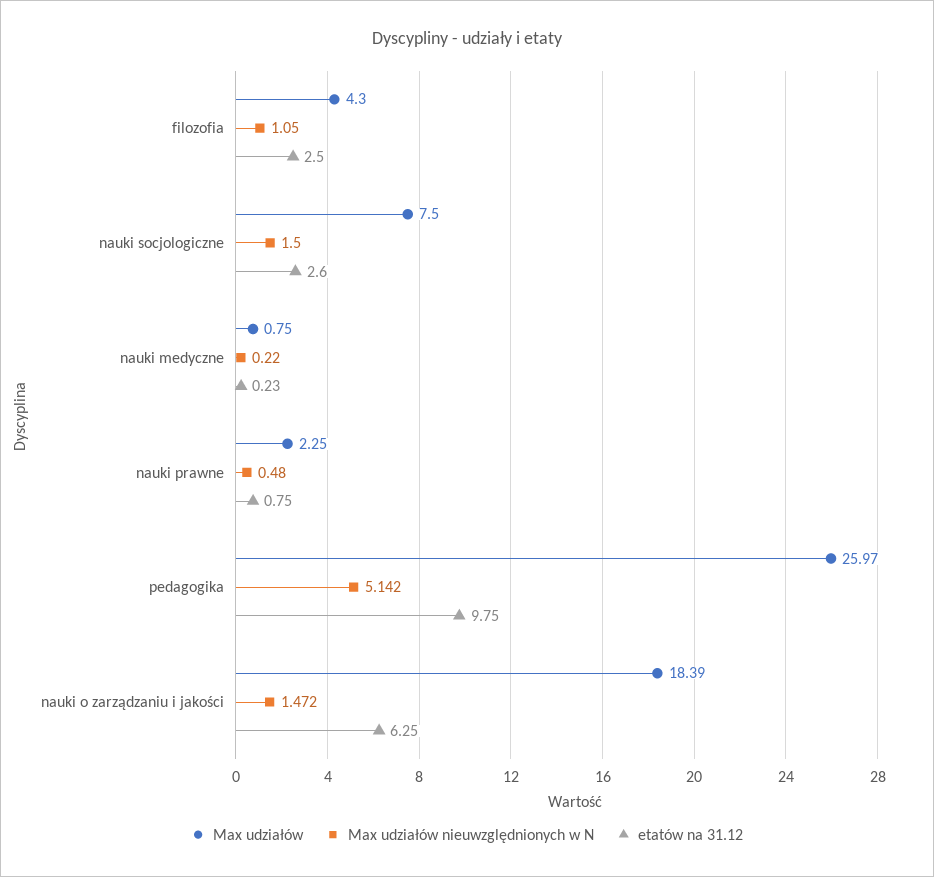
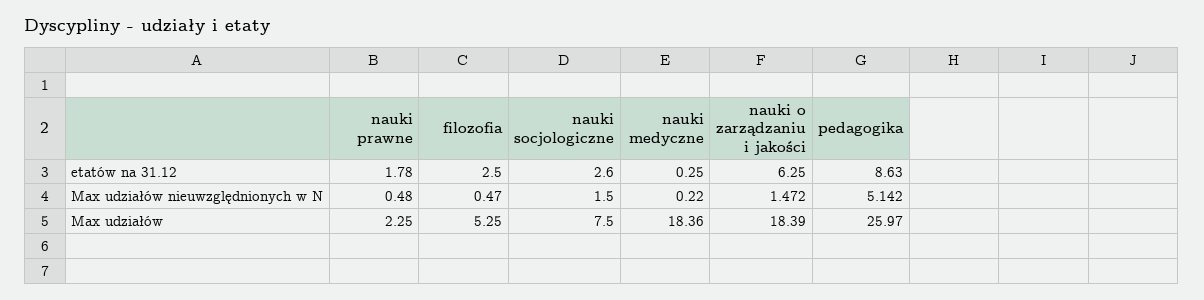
  {
    "Max udziałów": {
-     "filozofia": 4.3,
+     "filozofia": 5.25,
      "nauki socjologiczne": 7.5,
-     "nauki medyczne": 0.75,
+     "nauki medyczne": 18.36,
      "nauki prawne": 2.25,
      "pedagogika": 25.97,
      "nauki o zarządzaniu i jakości": 18.39
    },
    "Max udziałów nieuwzględnionych w N": {
-     "filozofia": 1.05,
+     "filozofia": 0.47,
      "nauki socjologiczne": 1.5,
      "nauki medyczne": 0.22,
      "nauki prawne": 0.48,
      "pedagogika": 5.142,
      "nauki o zarządzaniu i jakości": 1.472
    },
    "etatów na 31.12": {
      "filozofia": 2.5,
      "nauki socjologiczne": 2.6,
-     "nauki medyczne": 0.23,
+     "nauki medyczne": 0.25,
-     "nauki prawne": 0.75,
+     "nauki prawne": 1.78,
-     "pedagogika": 9.75,
+     "pedagogika": 8.63,
      "nauki o zarządzaniu i jakości": 6.25
    }
  }

